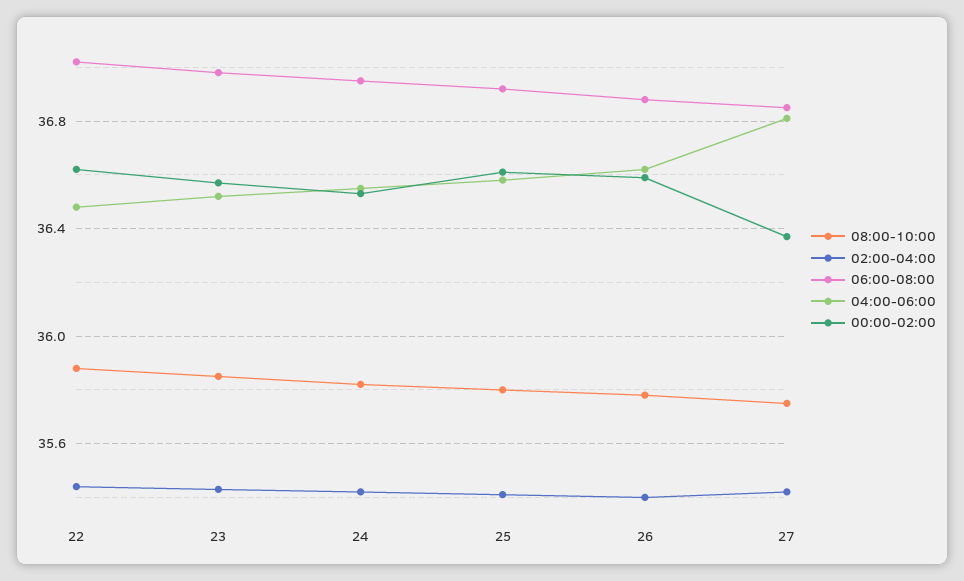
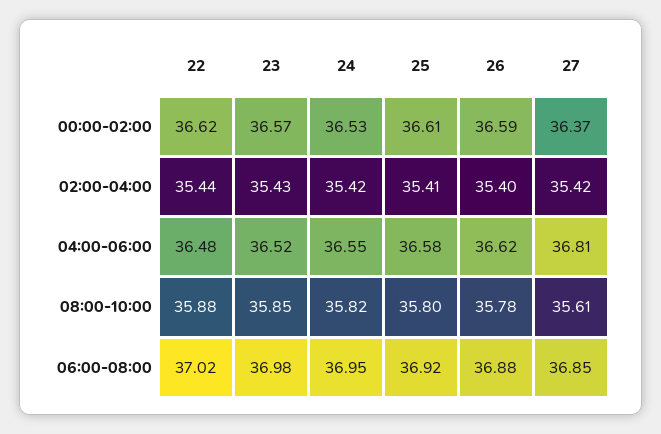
  {
    "08:00-10:00": {
      "22": 35.88,
      "23": 35.85,
      "24": 35.82,
      "25": 35.8,
      "26": 35.78,
-     "27": 35.75
+     "27": 35.61
    },
    "02:00-04:00": {
      "22": 35.44,
      "23": 35.43,
      "24": 35.42,
      "25": 35.41,
      "26": 35.4,
      "27": 35.42
    },
    "06:00-08:00": {
      "22": 37.02,
      "23": 36.98,
      "24": 36.95,
      "25": 36.92,
      "26": 36.88,
      "27": 36.85
    },
    "04:00-06:00": {
      "22": 36.48,
      "23": 36.52,
      "24": 36.55,
      "25": 36.58,
      "26": 36.62,
      "27": 36.81
    },
    "00:00-02:00": {
      "22": 36.62,
      "23": 36.57,
      "24": 36.53,
      "25": 36.61,
      "26": 36.59,
      "27": 36.37
    }
  }

